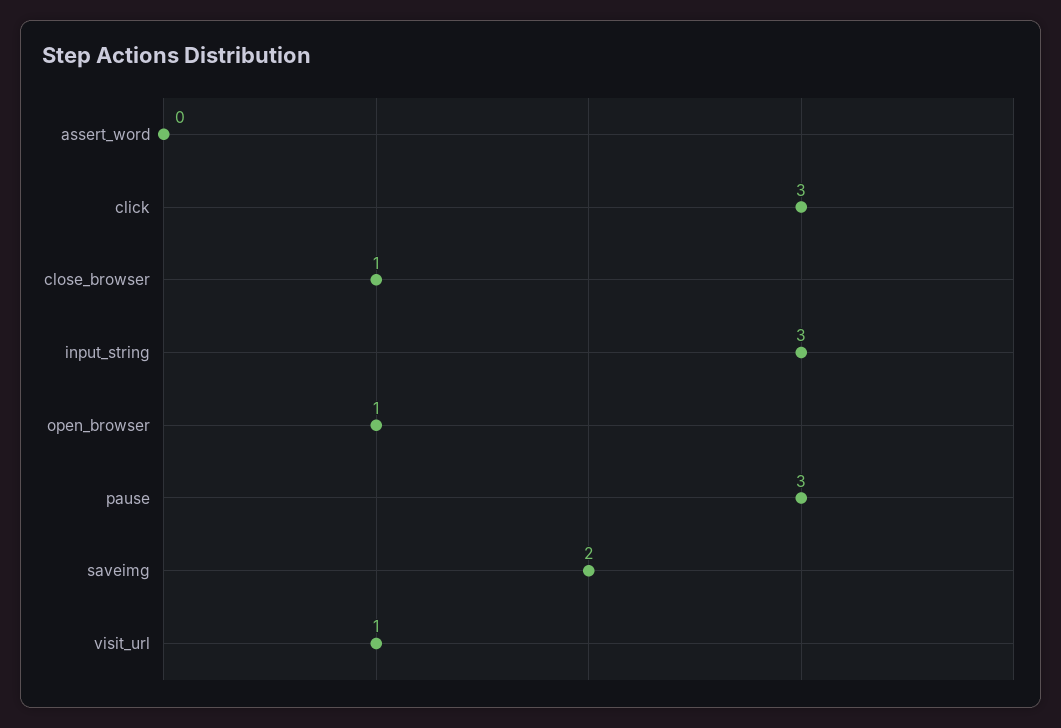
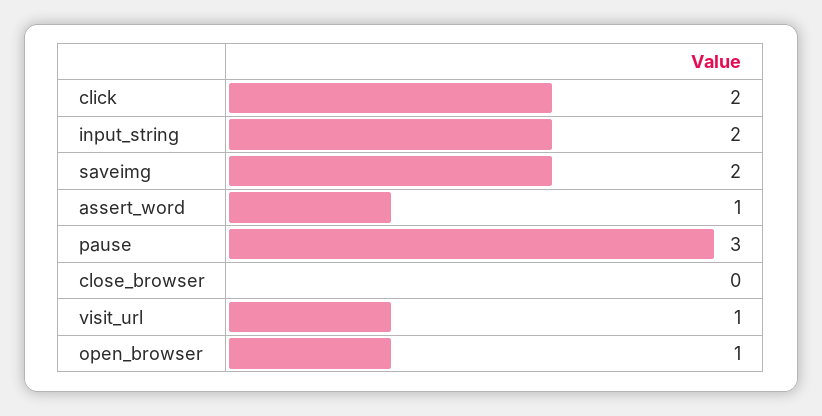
  {
-   "assert_word": 0,
+   "assert_word": 1,
-   "click": 3,
+   "click": 2,
-   "close_browser": 1,
+   "close_browser": 0,
-   "input_string": 3,
+   "input_string": 2,
    "open_browser": 1,
    "pause": 3,
    "saveimg": 2,
    "visit_url": 1
  }

